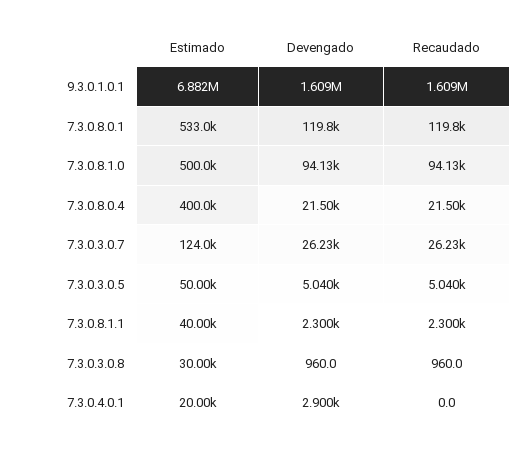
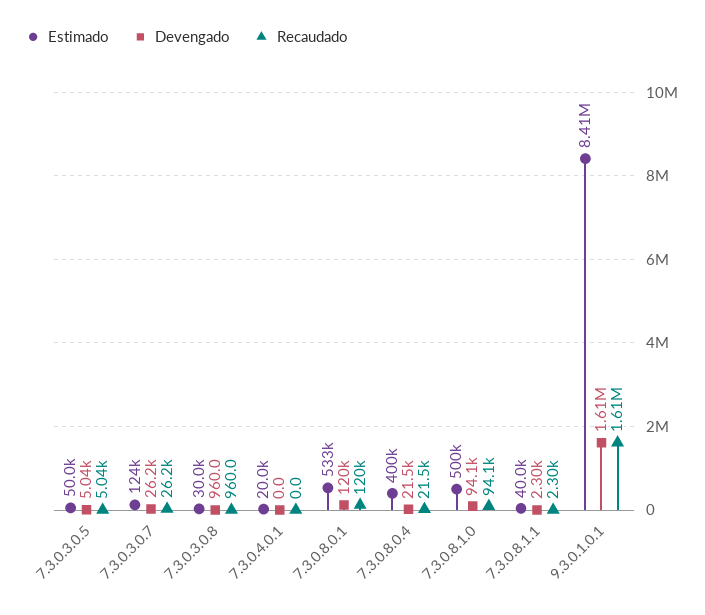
  {
    "Estimado": {
-     "9.3.0.1.0.1": 6882000,
+     "9.3.0.1.0.1": 8410000,
      "7.3.0.8.0.1": 533000,
      "7.3.0.8.1.0": 500000,
      "7.3.0.8.0.4": 400000,
      "7.3.0.3.0.7": 124000,
      "7.3.0.3.0.5": 50000,
      "7.3.0.8.1.1": 40000,
      "7.3.0.3.0.8": 30000,
      "7.3.0.4.0.1": 20000
    },
    "Devengado": {
      "9.3.0.1.0.1": 1609000,
      "7.3.0.8.0.1": 119800,
      "7.3.0.8.1.0": 94130,
      "7.3.0.8.0.4": 21500,
      "7.3.0.3.0.7": 26230,
      "7.3.0.3.0.5": 5040,
      "7.3.0.8.1.1": 2300,
      "7.3.0.3.0.8": 960,
-     "7.3.0.4.0.1": 2900
+     "7.3.0.4.0.1": 0
    },
    "Recaudado": {
      "9.3.0.1.0.1": 1609000,
      "7.3.0.8.0.1": 119800,
      "7.3.0.8.1.0": 94130,
      "7.3.0.8.0.4": 21500,
      "7.3.0.3.0.7": 26230,
      "7.3.0.3.0.5": 5040,
      "7.3.0.8.1.1": 2300,
      "7.3.0.3.0.8": 960,
      "7.3.0.4.0.1": 0
    }
  }

